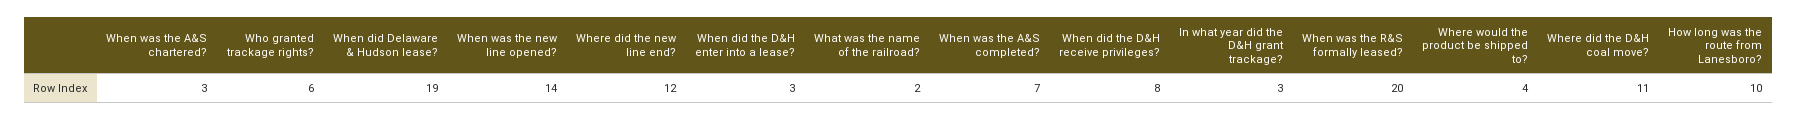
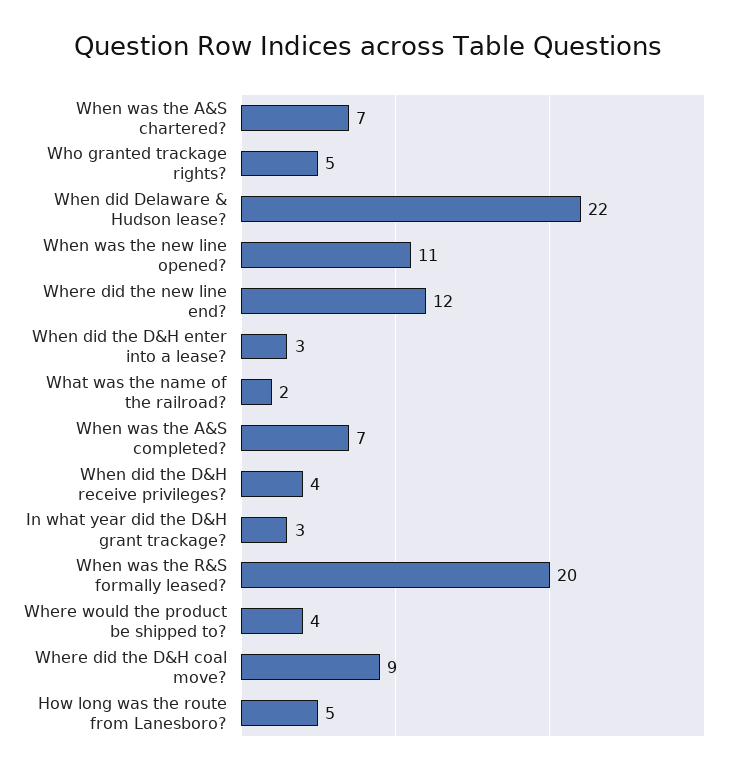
  {
-   "When was the A&S chartered?": 3,
+   "When was the A&S chartered?": 7,
-   "Who granted trackage rights?": 6,
+   "Who granted trackage rights?": 5,
-   "When did Delaware & Hudson lease?": 19,
+   "When did Delaware & Hudson lease?": 22,
-   "When was the new line opened?": 14,
+   "When was the new line opened?": 11,
    "Where did the new line end?": 12,
    "When did the D&H enter into a lease?": 3,
    "What was the name of the railroad?": 2,
    "When was the A&S completed?": 7,
-   "When did the D&H receive privileges?": 8,
+   "When did the D&H receive privileges?": 4,
    "In what year did the D&H grant trackage?": 3,
    "When was the R&S formally leased?": 20,
    "Where would the product be shipped to?": 4,
-   "Where did the D&H coal move?": 11,
+   "Where did the D&H coal move?": 9,
-   "How long was the route from Lanesboro?": 10
+   "How long was the route from Lanesboro?": 5
  }

